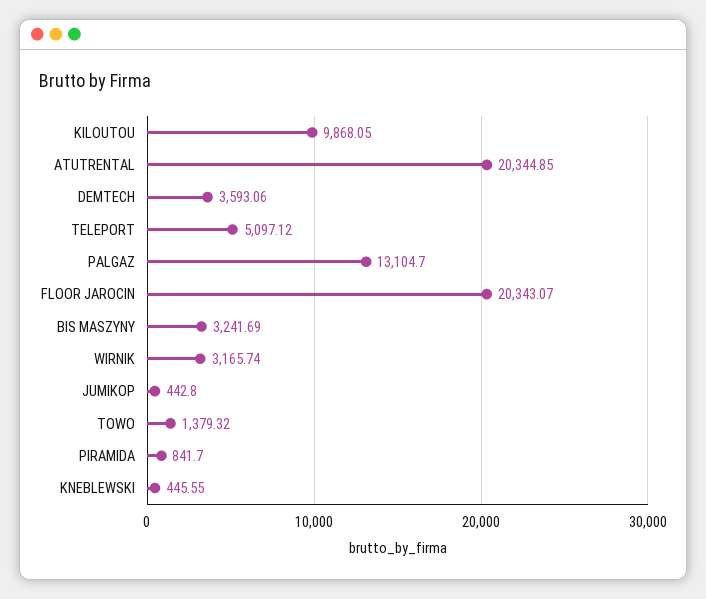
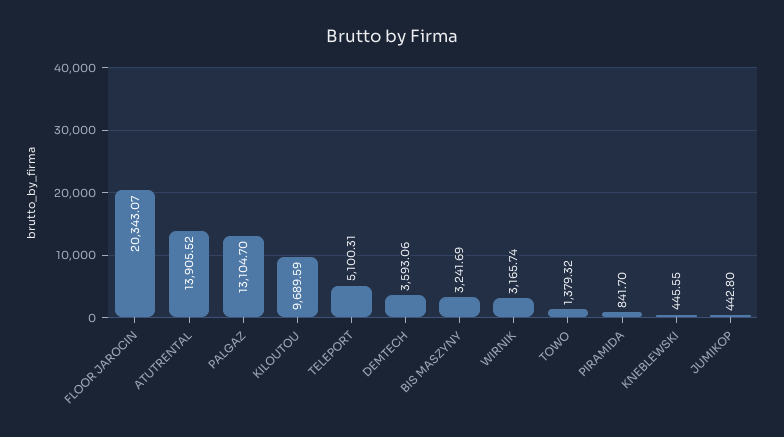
  {
-   "KILOUTOU": 9868.05,
+   "KILOUTOU": 9689.59,
-   "ATUTRENTAL": 20344.85,
+   "ATUTRENTAL": 13905.52,
    "DEMTECH": 3593.06,
-   "TELEPORT": 5097.12,
+   "TELEPORT": 5100.31,
    "PALGAZ": 13104.7,
    "FLOOR JAROCIN": 20343.07,
    "BIS MASZYNY": 3241.69,
    "WIRNIK": 3165.74,
    "JUMIKOP": 442.8,
    "TOWO": 1379.32,
    "PIRAMIDA": 841.7,
    "KNEBLEWSKI": 445.55
  }

